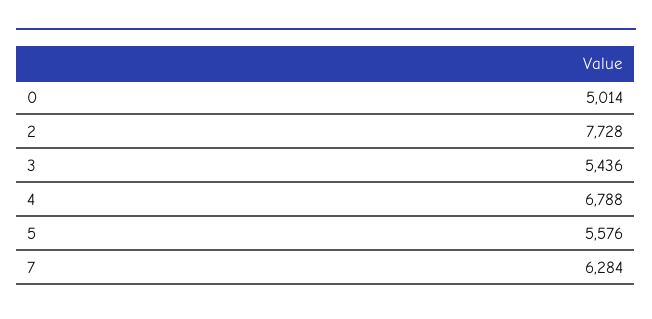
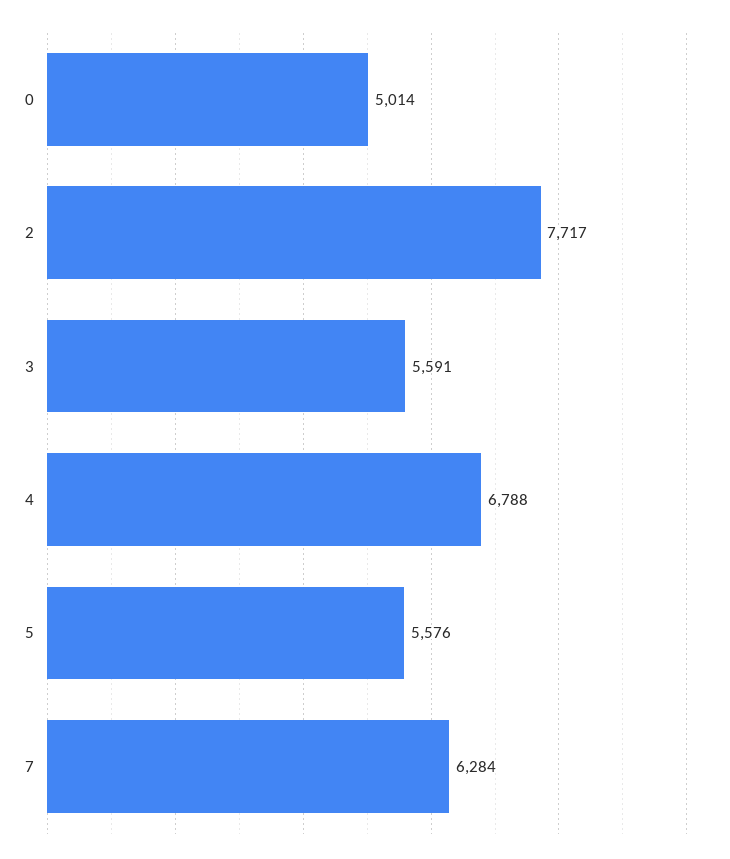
  {
    "0": 5014,
-   "2": 7728,
+   "2": 7717,
-   "3": 5436,
+   "3": 5591,
    "4": 6788,
    "5": 5576,
    "7": 6284
  }

